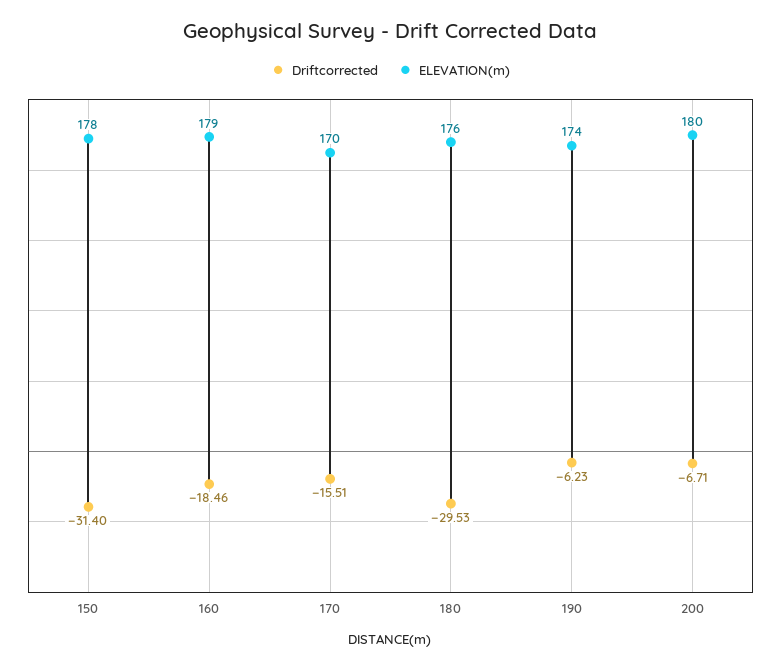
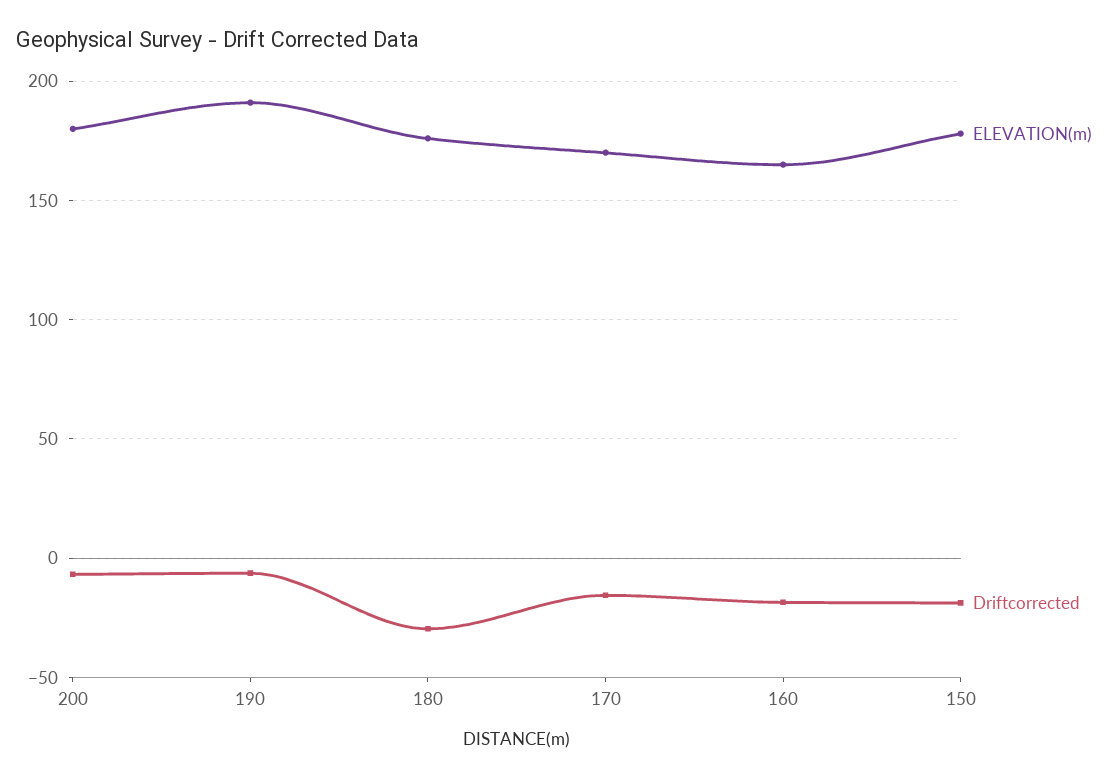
  {
    "Driftcorrected": {
-     "150": -31.4,
+     "150": -20,
      "160": -18.46,
      "170": -15.51,
      "180": -29.53,
      "190": -6.23,
      "200": -6.71
    },
    "ELEVATION(m)": {
      "150": 178,
-     "160": 179,
+     "160": 165,
      "170": 170,
      "180": 176,
-     "190": 174,
+     "190": 190,
      "200": 180
    }
  }

